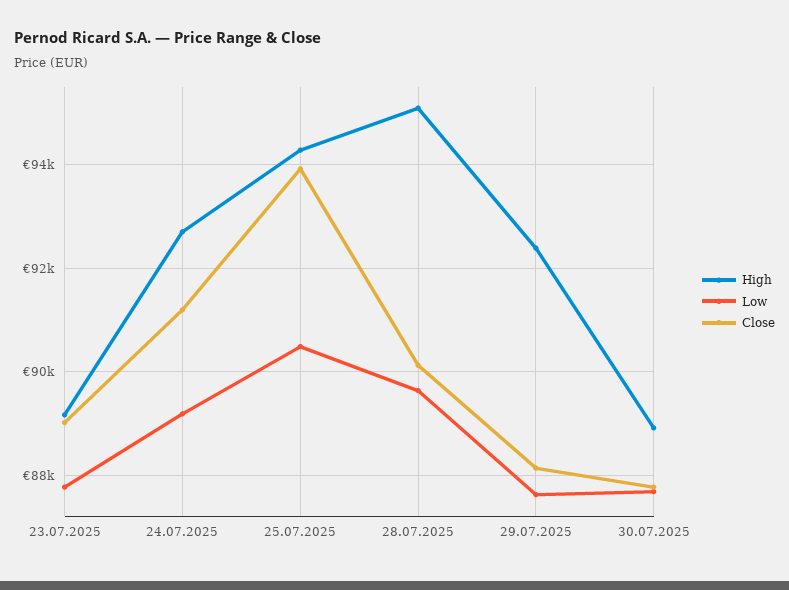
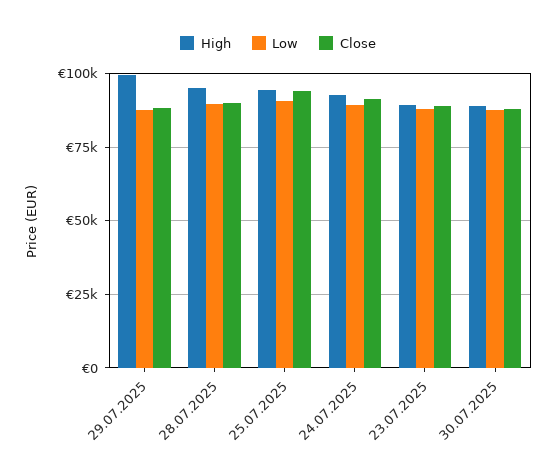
  {
    "High": {
      "23.07.2025": 89200,
      "24.07.2025": 92800,
      "25.07.2025": 94200,
      "28.07.2025": 95000,
-     "29.07.2025": 92400,
+     "29.07.2025": 100000,
      "30.07.2025": 89000
    },
    "Low": {
      "23.07.2025": 87800,
      "24.07.2025": 89200,
      "25.07.2025": 90400,
      "28.07.2025": 89600,
      "29.07.2025": 87600,
      "30.07.2025": 87600
    },
    "Close": {
      "23.07.2025": 89000,
      "24.07.2025": 91200,
      "25.07.2025": 94000,
      "28.07.2025": 90200,
      "29.07.2025": 88200,
      "30.07.2025": 87800
    }
  }

